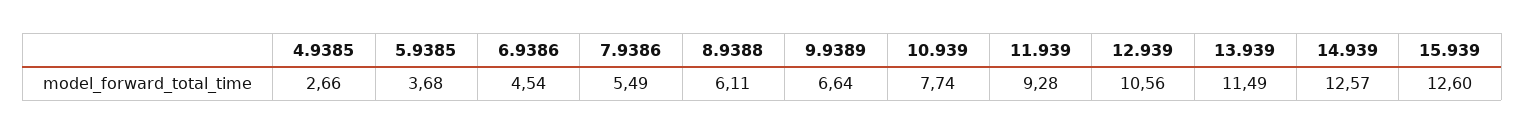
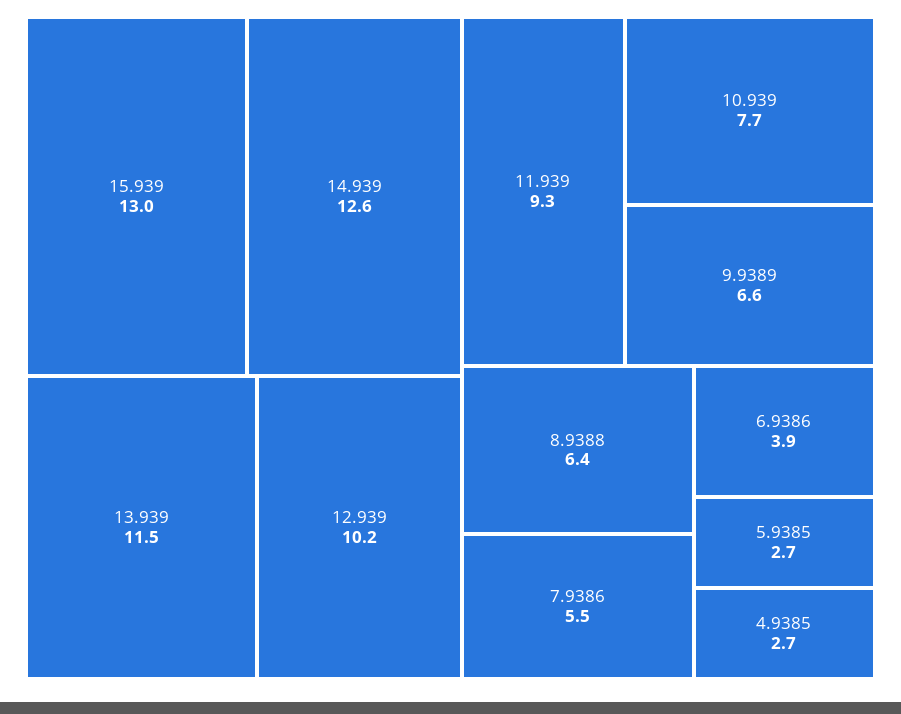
  {
    "4.9385": 2.66,
-   "5.9385": 3.68,
+   "5.9385": 2.7,
-   "6.9386": 4.54,
+   "6.9386": 3.9,
    "7.9386": 5.49,
-   "8.9388": 6.11,
+   "8.9388": 6.4,
    "9.9389": 6.64,
    "10.939": 7.74,
    "11.939": 9.28,
-   "12.939": 10.56,
+   "12.939": 10.2,
    "13.939": 11.49,
    "14.939": 12.57,
-   "15.939": 12.6
+   "15.939": 13
  }

